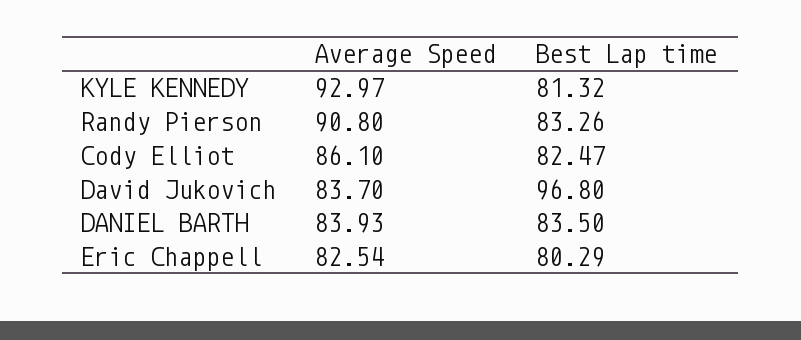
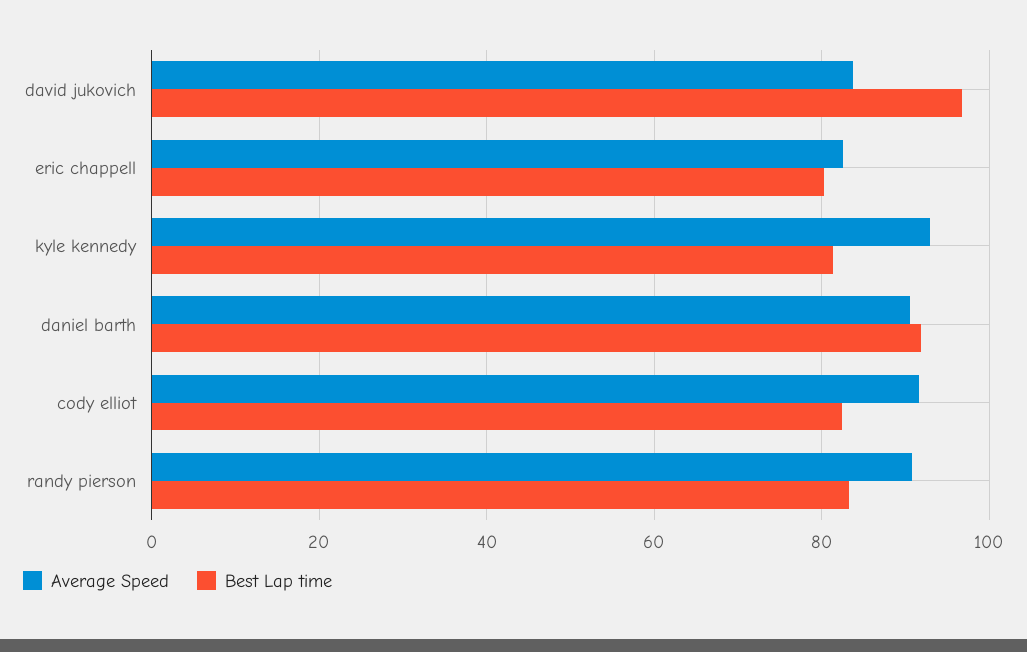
  {
    "Average Speed": {
      "KYLE KENNEDY": 92.97,
      "Randy Pierson": 90.8,
-     "Cody Elliot": 86.1,
+     "Cody Elliot": 92,
      "David Jukovich": 83.7,
-     "DANIEL BARTH": 83.93,
+     "DANIEL BARTH": 90,
      "Eric Chappell": 82.54
    },
    "Best Lap time": {
      "KYLE KENNEDY": 81.32,
      "Randy Pierson": 83.26,
      "Cody Elliot": 82.47,
      "David Jukovich": 96.8,
-     "DANIEL BARTH": 83.5,
+     "DANIEL BARTH": 92,
      "Eric Chappell": 80.29
    }
  }

